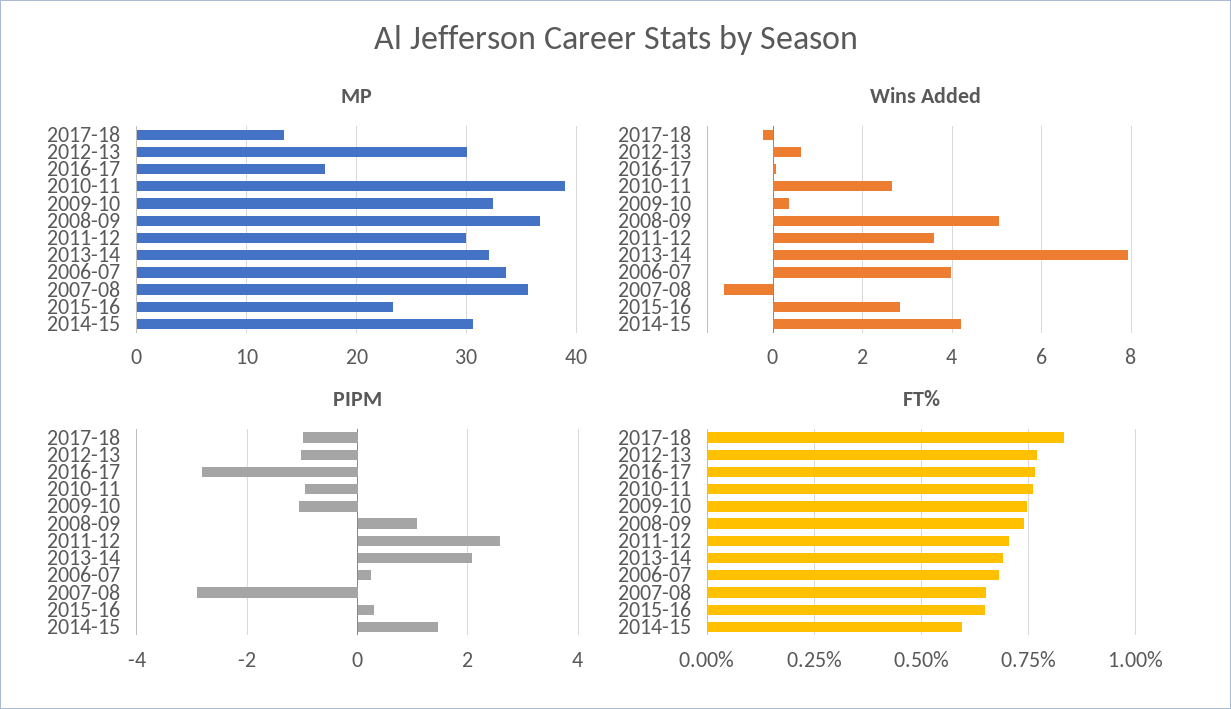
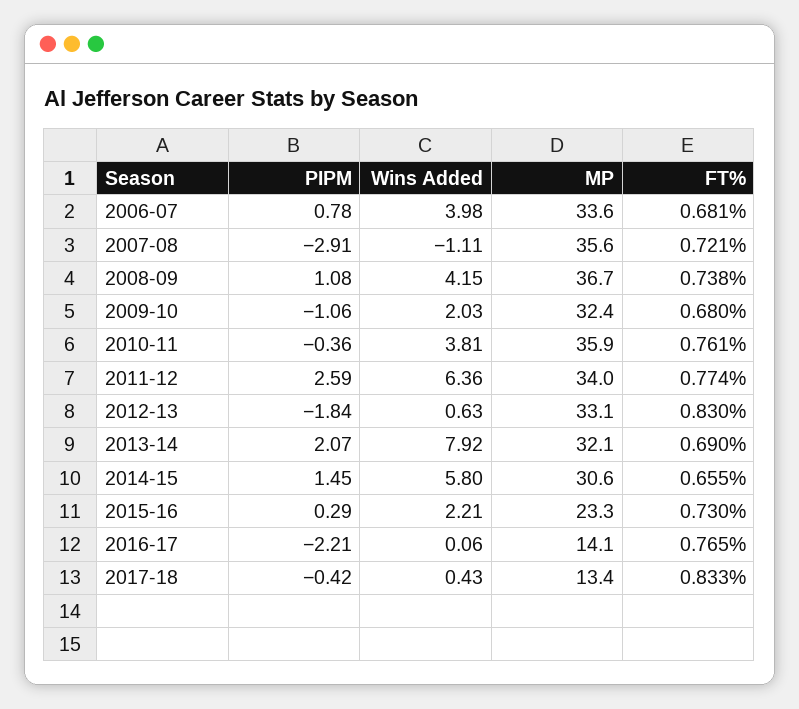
  {
    "MP": {
      "2017-18": 13.4,
-     "2012-13": 30,
+     "2012-13": 33.1,
-     "2016-17": 17,
+     "2016-17": 14.1,
-     "2010-11": 39,
+     "2010-11": 35.9,
      "2009-10": 32.4,
      "2008-09": 36.7,
-     "2011-12": 30,
+     "2011-12": 34,
      "2013-14": 32.1,
      "2006-07": 33.6,
      "2007-08": 35.6,
      "2015-16": 23.3,
      "2014-15": 30.6
    },
    "Wins Added": {
-     "2017-18": -0.2,
+     "2017-18": 0.43,
      "2012-13": 0.63,
      "2016-17": 0.06,
-     "2010-11": 2.6,
+     "2010-11": 3.81,
-     "2009-10": 0.4,
+     "2009-10": 2.03,
-     "2008-09": 5,
+     "2008-09": 4.15,
-     "2011-12": 3.6,
+     "2011-12": 6.36,
      "2013-14": 7.92,
      "2006-07": 3.98,
      "2007-08": -1.11,
-     "2015-16": 2.8,
+     "2015-16": 2.21,
-     "2014-15": 4.2
+     "2014-15": 5.8
    },
    "PIPM": {
-     "2017-18": -1,
+     "2017-18": -0.42,
-     "2012-13": -1,
+     "2012-13": -1.84,
-     "2016-17": -2.8,
+     "2016-17": -2.21,
-     "2010-11": -1,
+     "2010-11": -0.36,
      "2009-10": -1.06,
      "2008-09": 1.08,
      "2011-12": 2.59,
      "2013-14": 2.07,
-     "2006-07": 0.2,
+     "2006-07": 0.78,
      "2007-08": -2.91,
      "2015-16": 0.29,
      "2014-15": 1.45
    },
    "FT%": {
      "2017-18": 0.833,
-     "2012-13": 0.775,
+     "2012-13": 0.83,
      "2016-17": 0.765,
      "2010-11": 0.761,
-     "2009-10": 0.75,
+     "2009-10": 0.68,
      "2008-09": 0.738,
-     "2011-12": 0.7,
+     "2011-12": 0.774,
      "2013-14": 0.69,
      "2006-07": 0.681,
-     "2007-08": 0.65,
+     "2007-08": 0.721,
-     "2015-16": 0.65,
+     "2015-16": 0.73,
-     "2014-15": 0.6
+     "2014-15": 0.655
    }
  }

